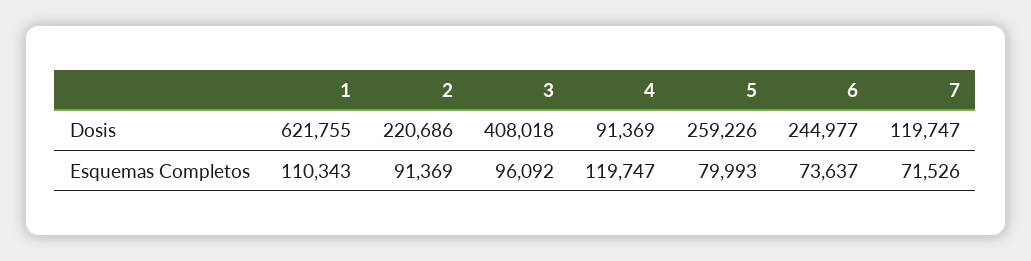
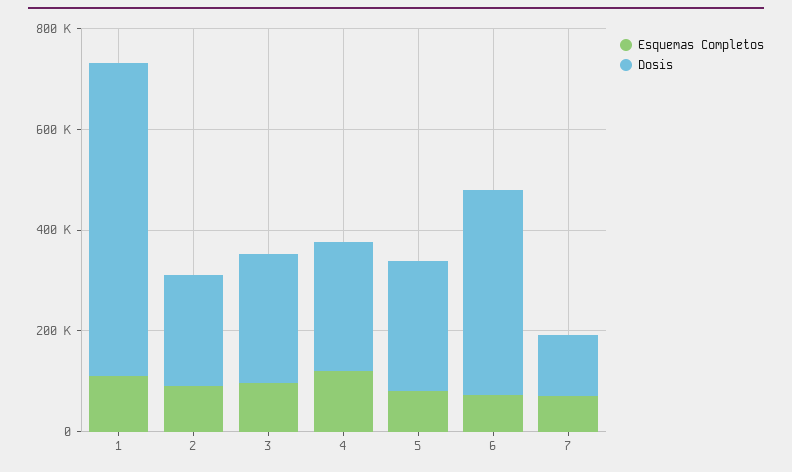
  {
    "Dosis": {
      "1": 621755,
      "2": 220686,
-     "3": 408018,
+     "3": 250000,
-     "4": 91369,
+     "4": 250000,
      "5": 259226,
-     "6": 244977,
+     "6": 400000,
      "7": 119747
    },
    "Esquemas Completos": {
      "1": 110343,
      "2": 91369,
      "3": 96092,
      "4": 119747,
      "5": 79993,
      "6": 73637,
      "7": 71526
    }
  }

